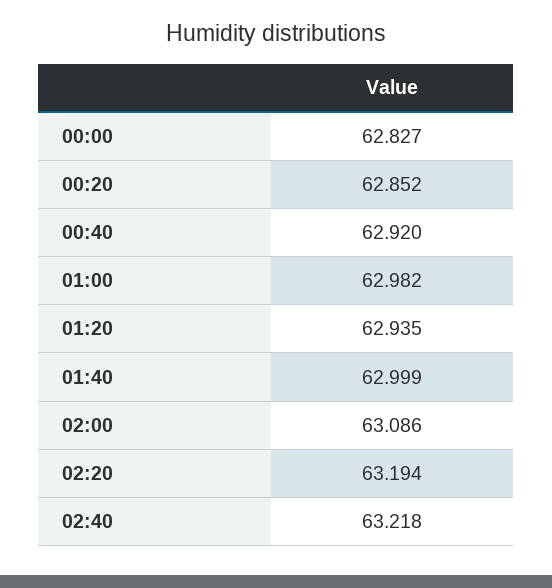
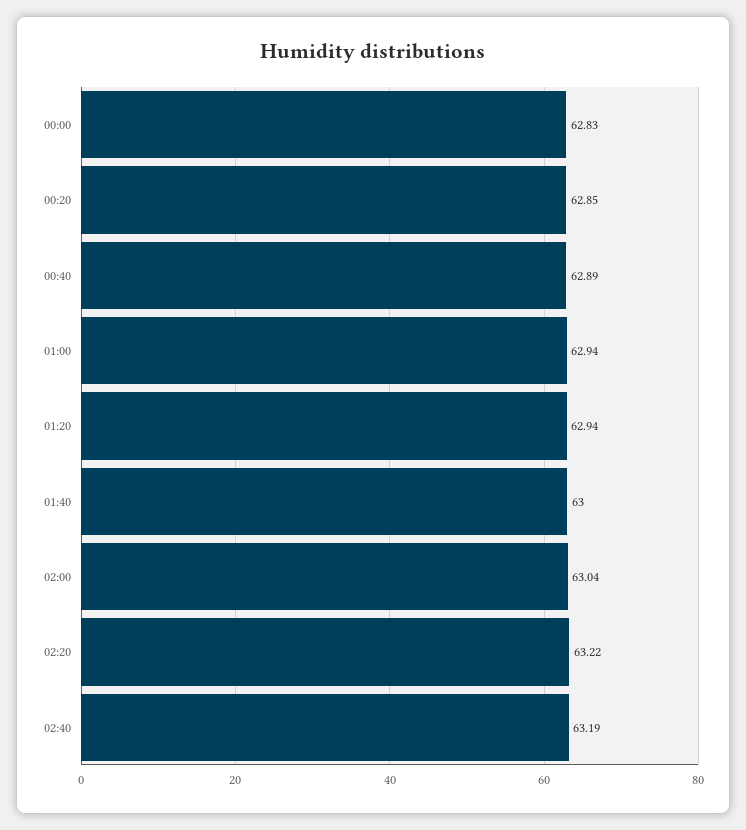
  {
    "00:00": 62.827,
    "00:20": 62.852,
-   "00:40": 62.92,
+   "00:40": 62.89,
-   "01:00": 62.982,
+   "01:00": 62.94,
    "01:20": 62.935,
    "01:40": 62.999,
-   "02:00": 63.086,
+   "02:00": 63.04,
-   "02:20": 63.194,
+   "02:20": 63.22,
-   "02:40": 63.218
+   "02:40": 63.19
  }

